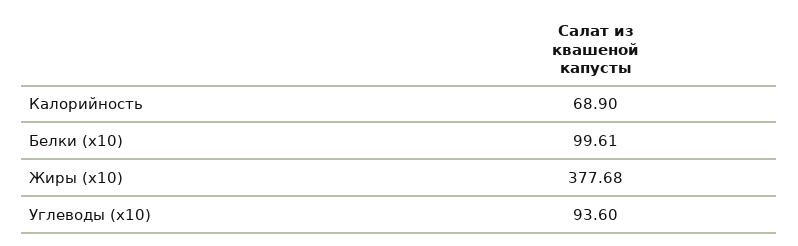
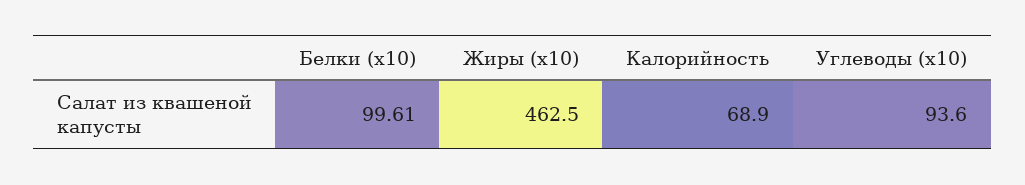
  {
    "Калорийность": 68.9,
    "Белки (x10)": 99.61,
-   "Жиры (x10)": 377.68,
+   "Жиры (x10)": 462.5,
    "Углеводы (x10)": 93.6
  }

